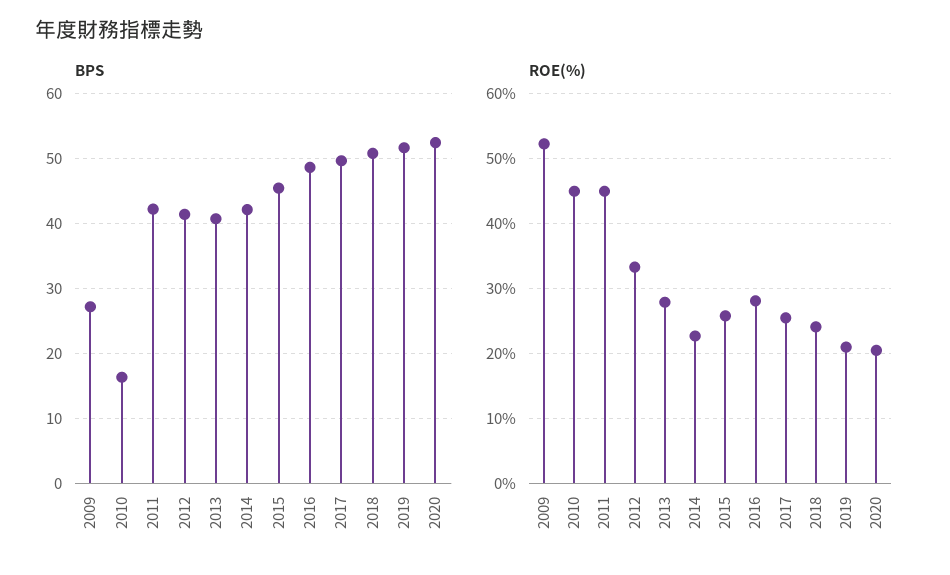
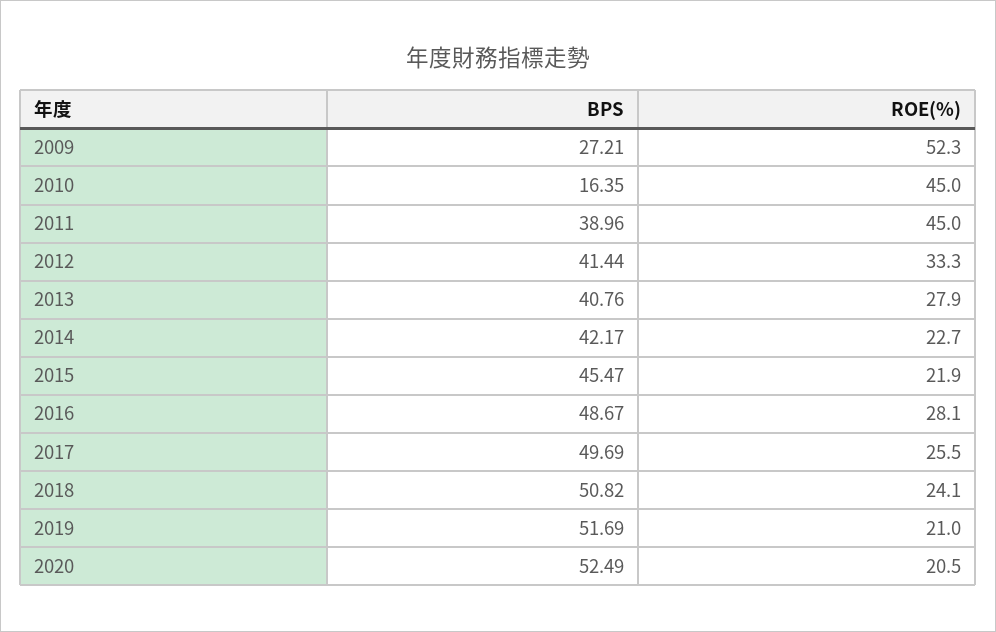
  {
    "BPS": {
      "2009": 27.21,
      "2010": 16.35,
-     "2011": 42,
+     "2011": 38.96,
      "2012": 41.44,
      "2013": 40.76,
      "2014": 42.17,
      "2015": 45.47,
      "2016": 48.67,
      "2017": 49.69,
      "2018": 50.82,
      "2019": 51.69,
      "2020": 52.49
    },
    "ROE(%)": {
      "2009": 52.3,
      "2010": 45,
      "2011": 45,
      "2012": 33.3,
      "2013": 27.9,
      "2014": 22.7,
-     "2015": 26,
+     "2015": 21.9,
      "2016": 28.1,
      "2017": 25.5,
      "2018": 24.1,
      "2019": 21,
      "2020": 20.5
    }
  }

